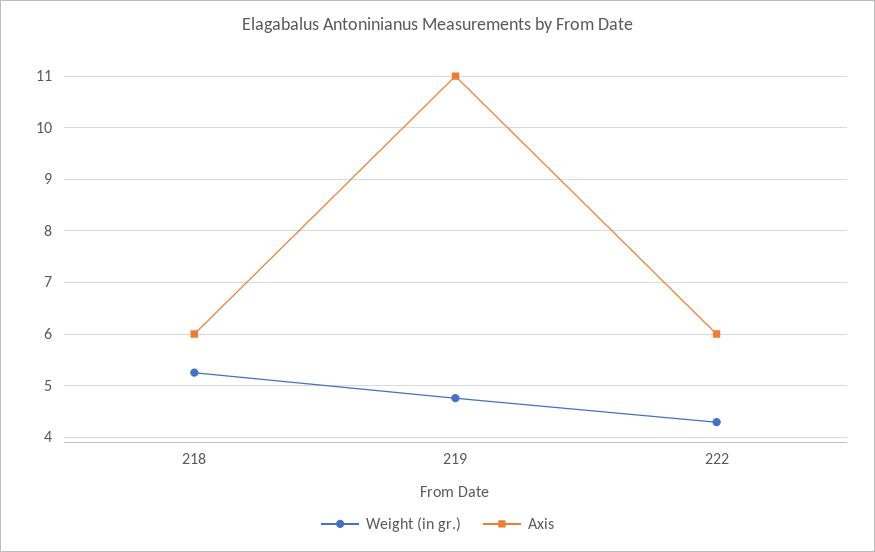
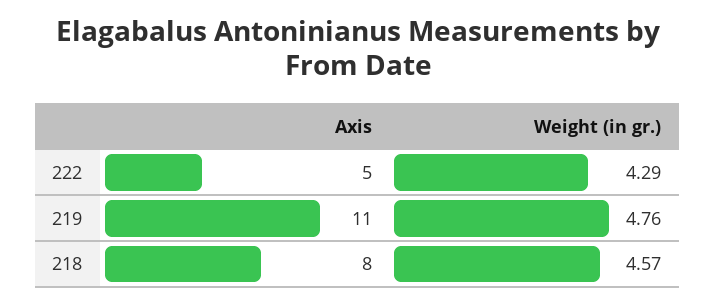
  {
    "Weight (in gr.)": {
-     "218": 5.2,
+     "218": 4.57,
      "219": 4.76,
      "222": 4.29
    },
    "Axis": {
-     "218": 6,
+     "218": 8,
      "219": 11,
-     "222": 6
+     "222": 5
    }
  }

